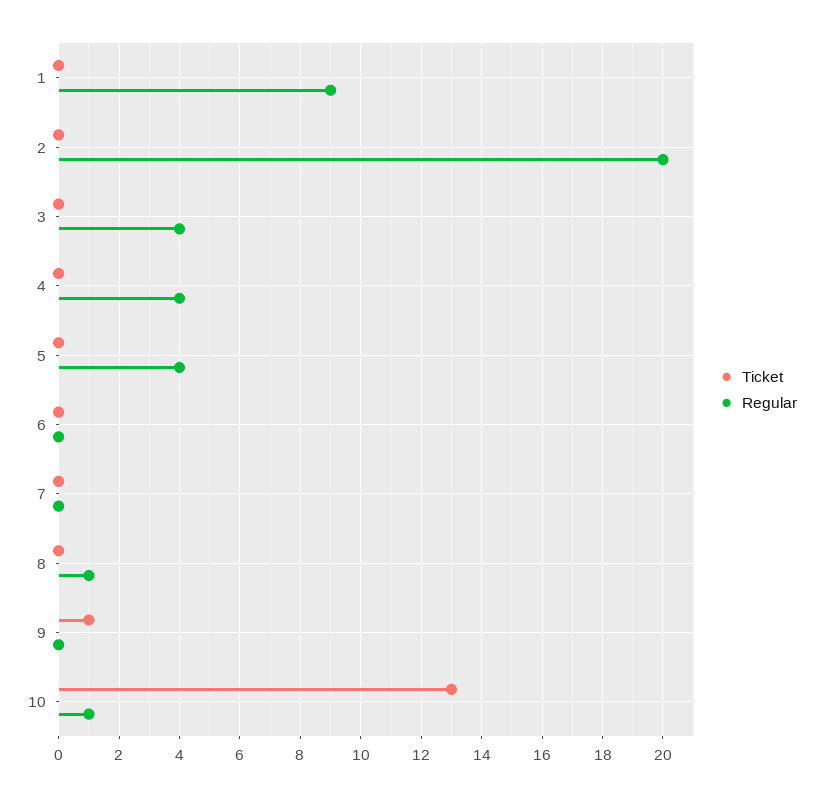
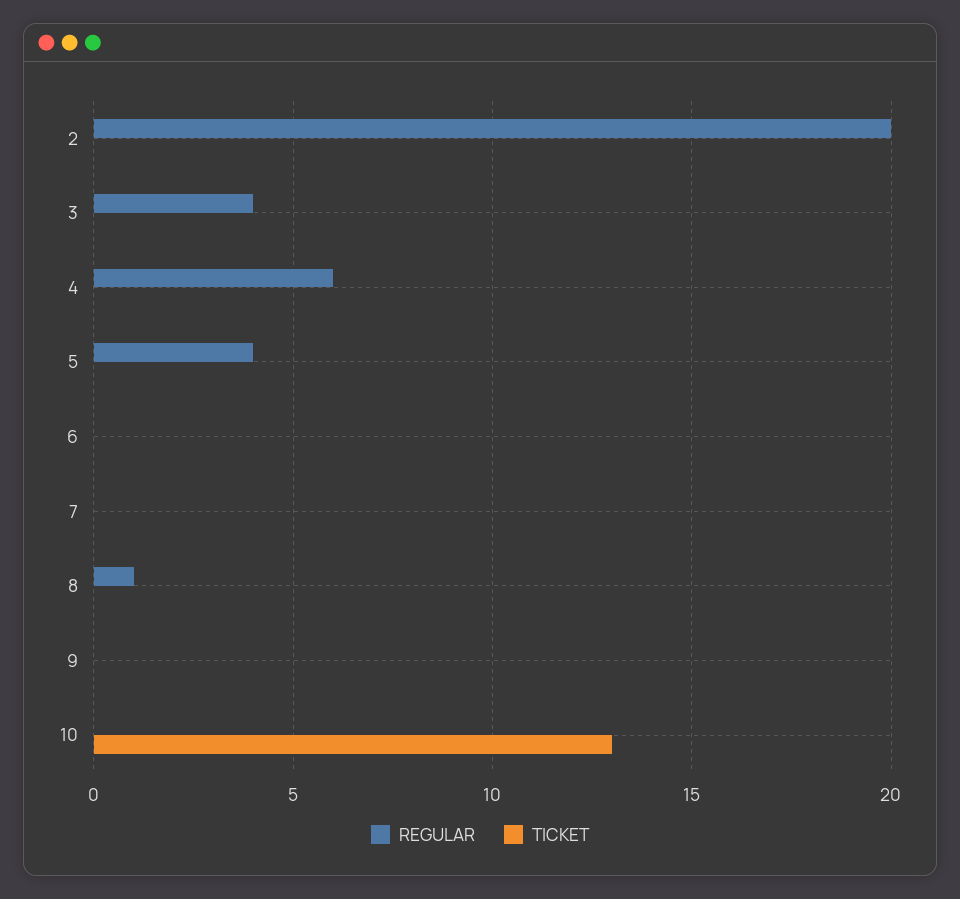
  {
    "Ticket": {
-     "1": 0,
      "2": 0,
      "3": 0,
      "4": 0,
      "5": 0,
      "6": 0,
      "7": 0,
      "8": 0,
-     "9": 1,
+     "9": 0,
      "10": 13
    },
    "Regular": {
-     "1": 9,
      "2": 20,
      "3": 4,
-     "4": 4,
+     "4": 6,
      "5": 4,
      "6": 0,
      "7": 0,
      "8": 1,
      "9": 0,
-     "10": 1
+     "10": 0
    }
  }

